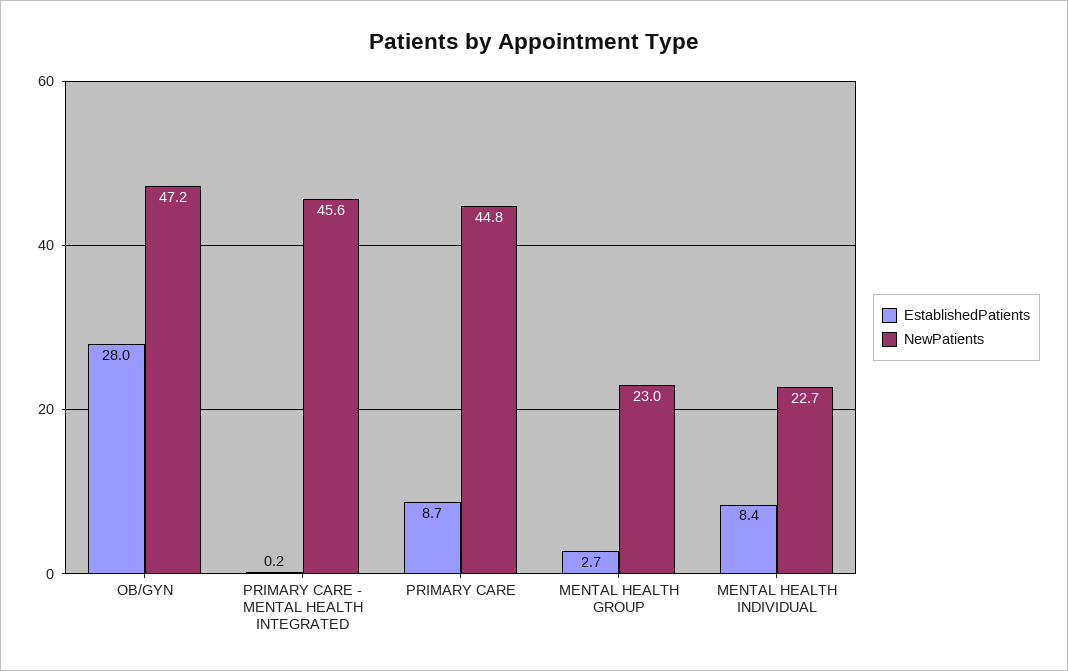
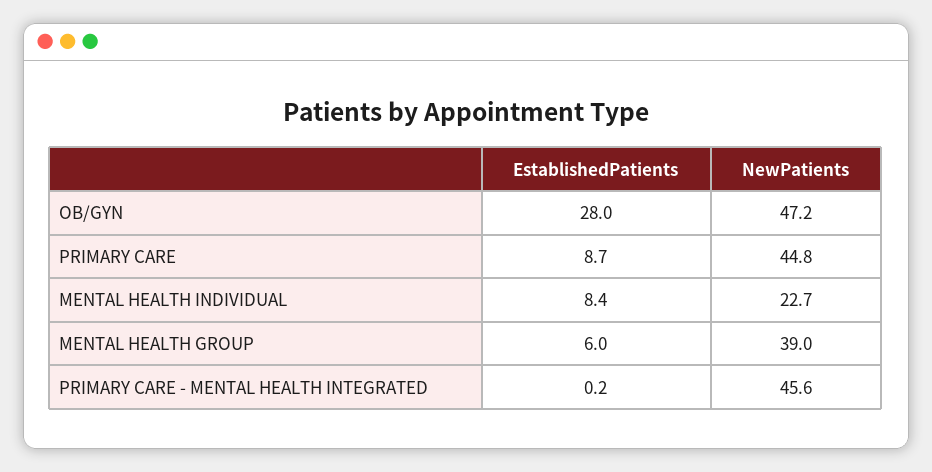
  {
    "EstablishedPatients": {
      "OB/GYN": 28,
      "PRIMARY CARE - MENTAL HEALTH INTEGRATED": 0.2,
      "PRIMARY CARE": 8.7,
-     "MENTAL HEALTH GROUP": 2.7,
+     "MENTAL HEALTH GROUP": 6,
      "MENTAL HEALTH INDIVIDUAL": 8.4
    },
    "NewPatients": {
      "OB/GYN": 47.2,
      "PRIMARY CARE - MENTAL HEALTH INTEGRATED": 45.6,
      "PRIMARY CARE": 44.8,
-     "MENTAL HEALTH GROUP": 23,
+     "MENTAL HEALTH GROUP": 39,
      "MENTAL HEALTH INDIVIDUAL": 22.7
    }
  }

